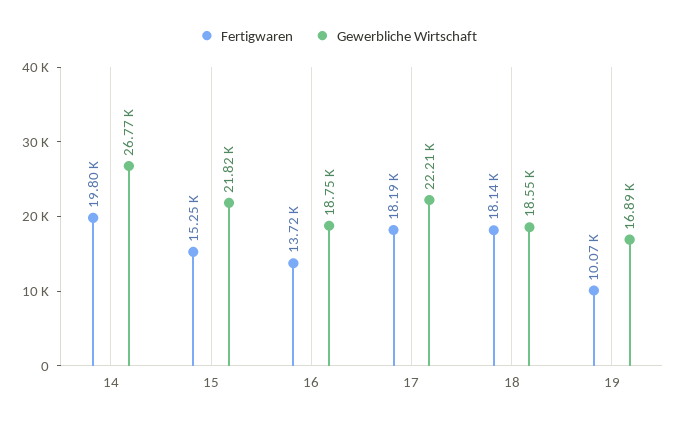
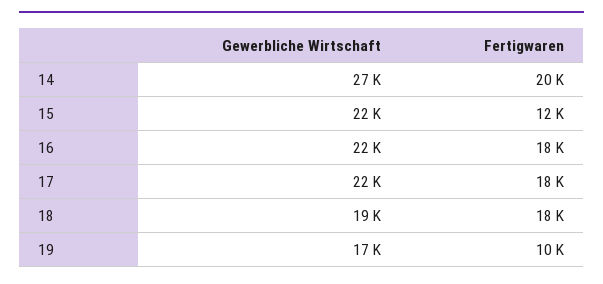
  {
    "Fertigwaren": {
      "14": 19800,
-     "15": 15250,
+     "15": 12000,
-     "16": 13720,
+     "16": 18000,
      "17": 18190,
      "18": 18140,
      "19": 10070
    },
    "Gewerbliche Wirtschaft": {
      "14": 26770,
      "15": 21820,
-     "16": 18750,
+     "16": 22000,
      "17": 22210,
      "18": 18550,
      "19": 16890
    }
  }

